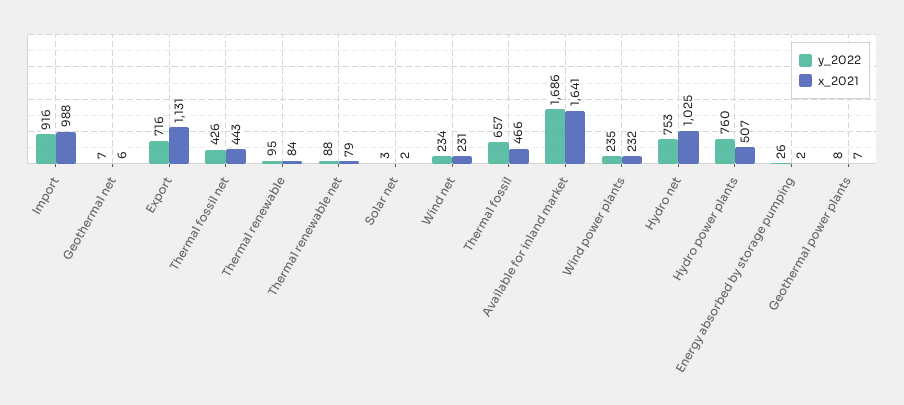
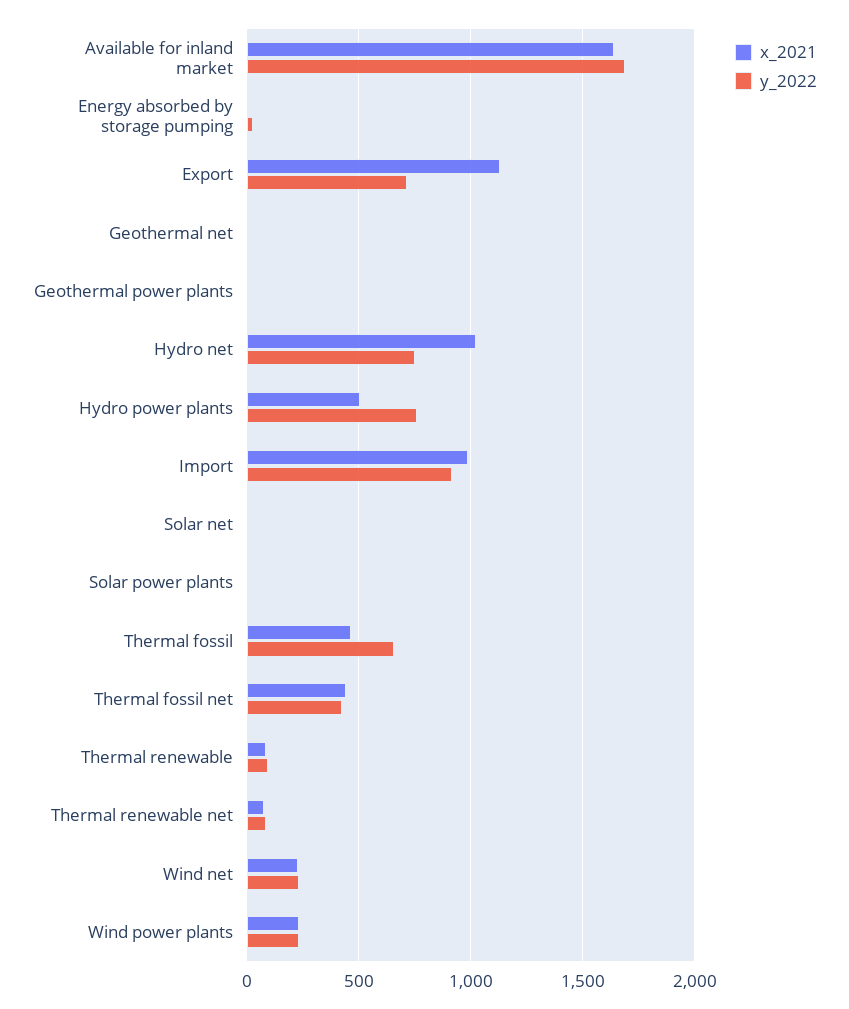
  {
    "y_2022": {
      "Import": 916,
      "Geothermal net": 7,
      "Export": 716,
      "Thermal fossil net": 426,
      "Thermal renewable": 95,
      "Thermal renewable net": 88,
      "Solar net": 3,
      "Wind net": 234,
      "Thermal fossil": 657,
      "Available for inland market": 1686,
      "Wind power plants": 235,
      "Hydro net": 753,
      "Hydro power plants": 760,
      "Energy absorbed by storage pumping": 26,
-     "Geothermal power plants": 8
+     "Geothermal power plants": 8,
+     "Solar power plants": 0
    },
    "x_2021": {
      "Import": 988,
      "Geothermal net": 6,
      "Export": 1131,
      "Thermal fossil net": 443,
      "Thermal renewable": 84,
      "Thermal renewable net": 79,
      "Solar net": 2,
      "Wind net": 231,
      "Thermal fossil": 466,
      "Available for inland market": 1641,
      "Wind power plants": 232,
      "Hydro net": 1025,
      "Hydro power plants": 507,
      "Energy absorbed by storage pumping": 2,
-     "Geothermal power plants": 7
+     "Geothermal power plants": 7,
+     "Solar power plants": 0
    }
  }

